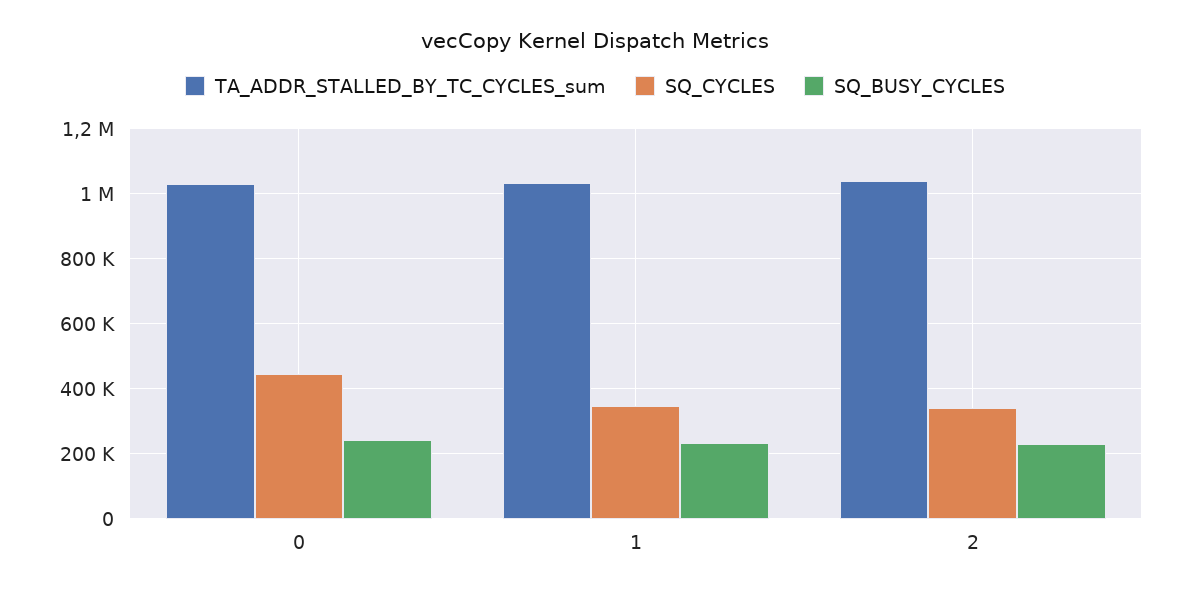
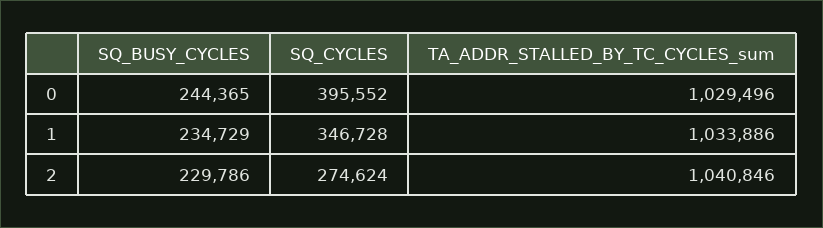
  {
    "TA_ADDR_STALLED_BY_TC_CYCLES_sum": {
      "0": 1029496,
      "1": 1033886,
      "2": 1040846
    },
    "SQ_CYCLES": {
-     "0": 440000,
+     "0": 395552,
      "1": 346728,
-     "2": 340000
+     "2": 274624
    },
    "SQ_BUSY_CYCLES": {
      "0": 244365,
      "1": 234729,
      "2": 229786
    }
  }

